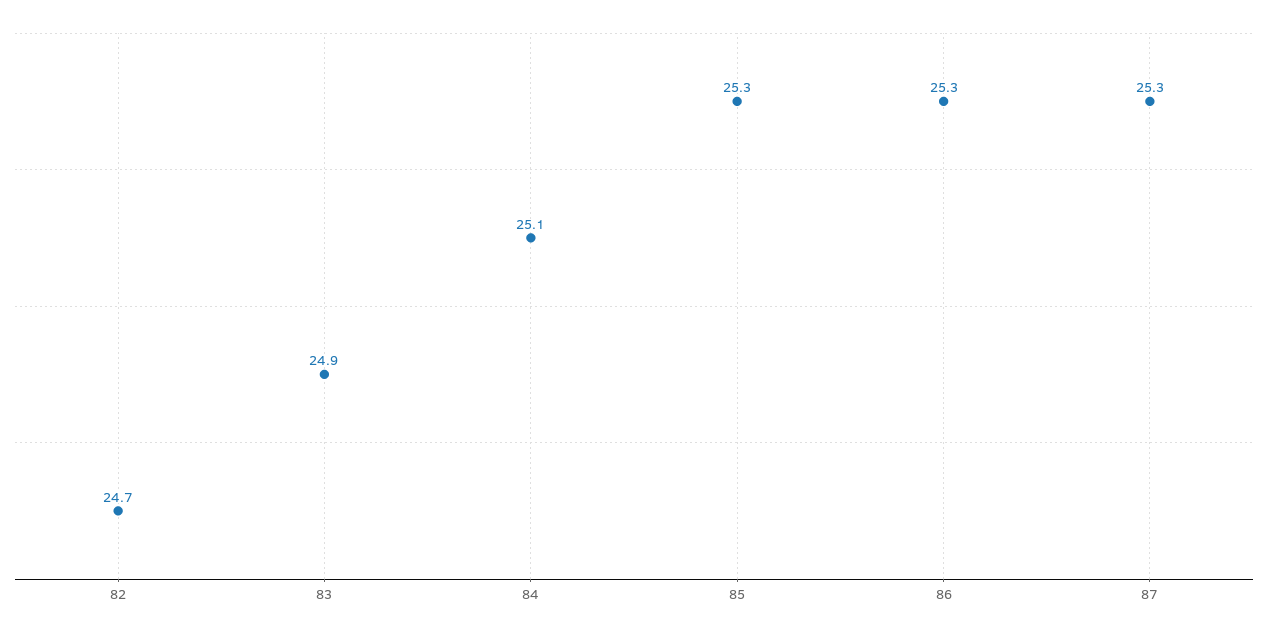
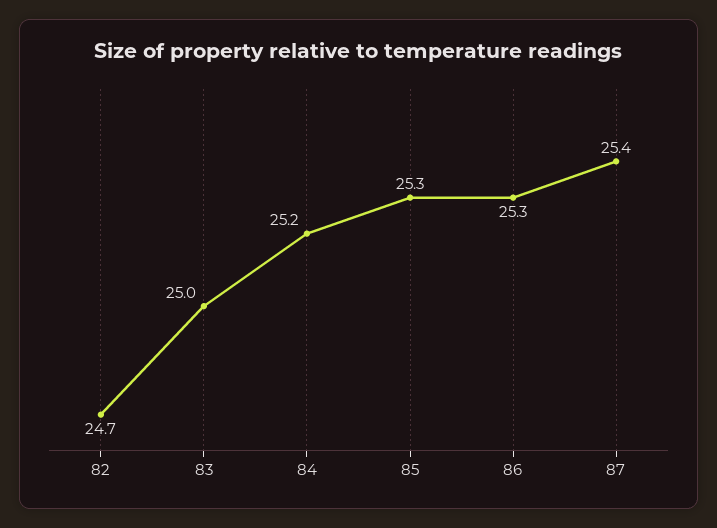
  {
    "82": 24.7,
-   "83": 24.9,
+   "83": 25,
-   "84": 25.1,
+   "84": 25.2,
    "85": 25.3,
    "86": 25.3,
-   "87": 25.3
+   "87": 25.4
  }

